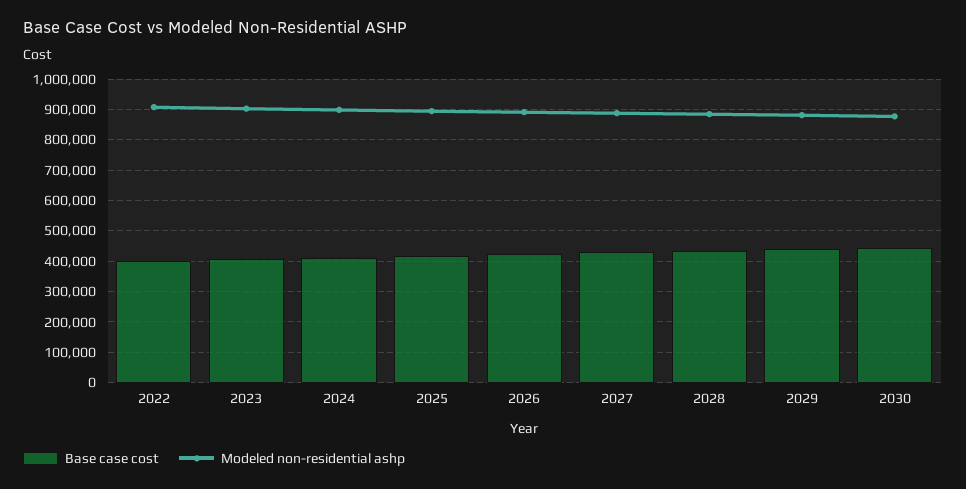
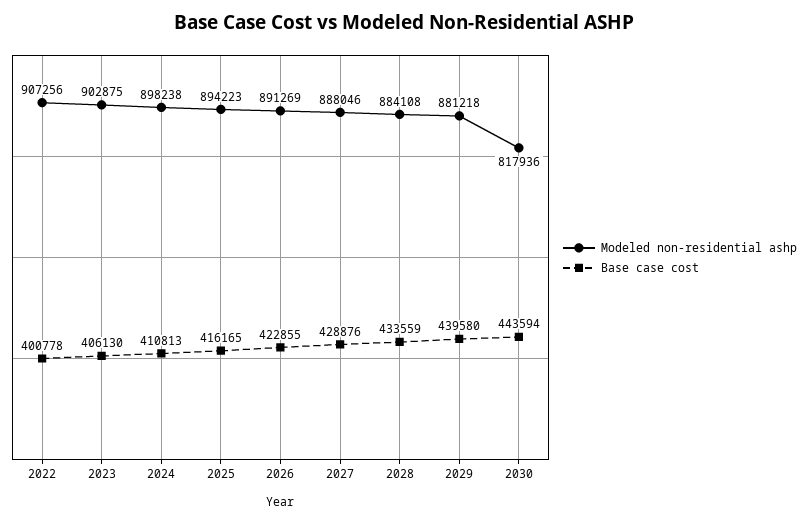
  {
    "Base case cost": {
      "2022": 400778,
      "2023": 406130,
      "2024": 410813,
      "2025": 416165,
      "2026": 422855,
      "2027": 428876,
      "2028": 433559,
      "2029": 439580,
      "2030": 443594
    },
    "Modeled non-residential ashp": {
      "2022": 907256,
      "2023": 902875,
      "2024": 898238,
      "2025": 894223,
      "2026": 891269,
      "2027": 888046,
      "2028": 884108,
      "2029": 881218,
-     "2030": 880000
+     "2030": 817936
    }
  }

